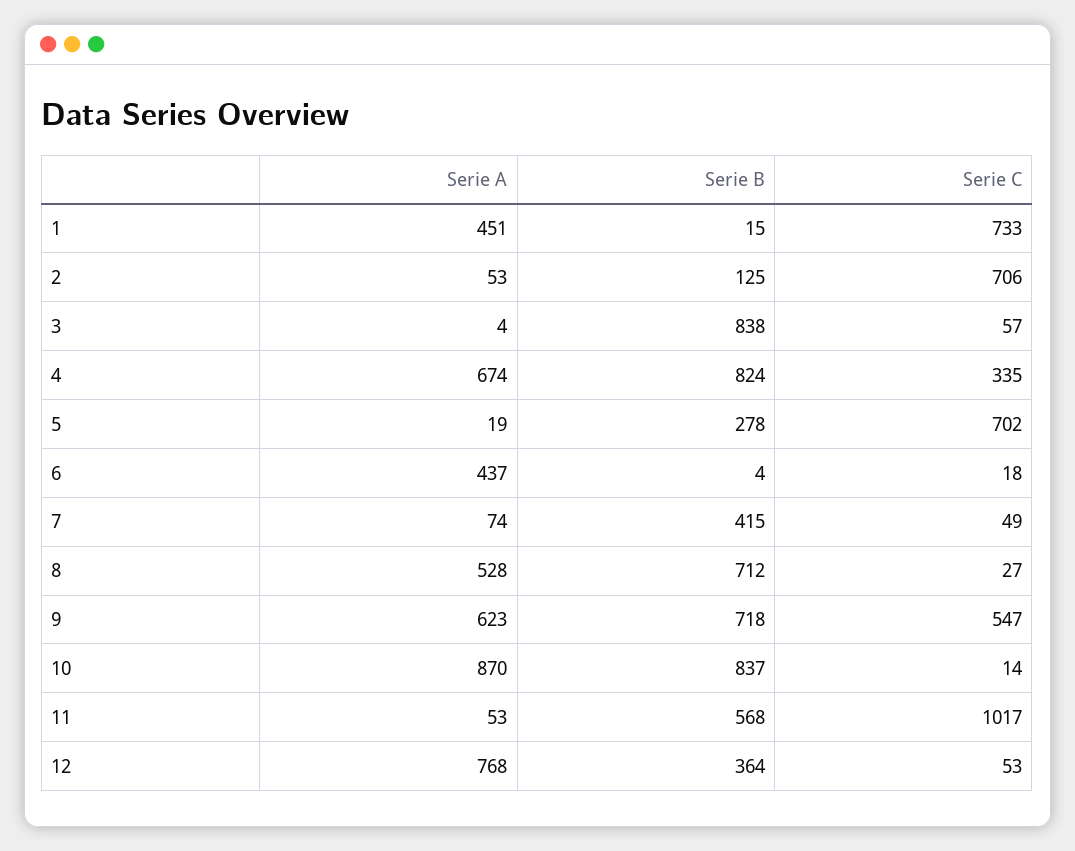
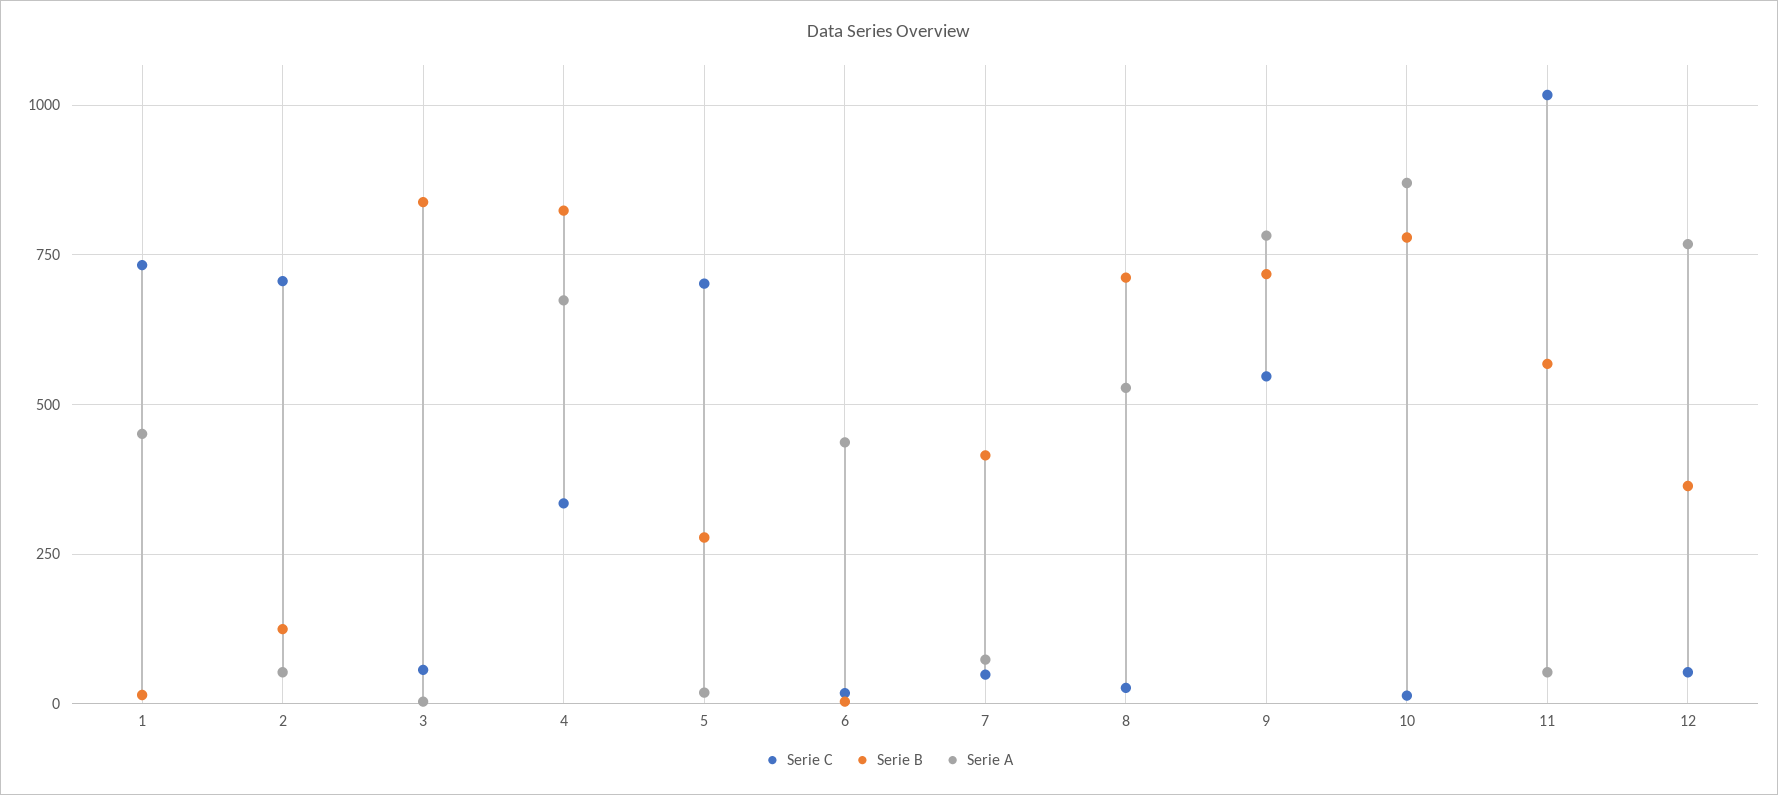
  {
    "Serie A": {
      "1": 451,
      "2": 53,
      "3": 4,
      "4": 674,
      "5": 19,
      "6": 437,
      "7": 74,
      "8": 528,
-     "9": 623,
+     "9": 775,
      "10": 870,
      "11": 53,
      "12": 768
    },
    "Serie B": {
      "1": 15,
      "2": 125,
      "3": 838,
      "4": 824,
      "5": 278,
      "6": 4,
      "7": 415,
      "8": 712,
      "9": 718,
-     "10": 837,
+     "10": 775,
      "11": 568,
      "12": 364
    },
    "Serie C": {
      "1": 733,
      "2": 706,
      "3": 57,
      "4": 335,
      "5": 702,
      "6": 18,
      "7": 49,
      "8": 27,
      "9": 547,
      "10": 14,
      "11": 1017,
      "12": 53
    }
  }

